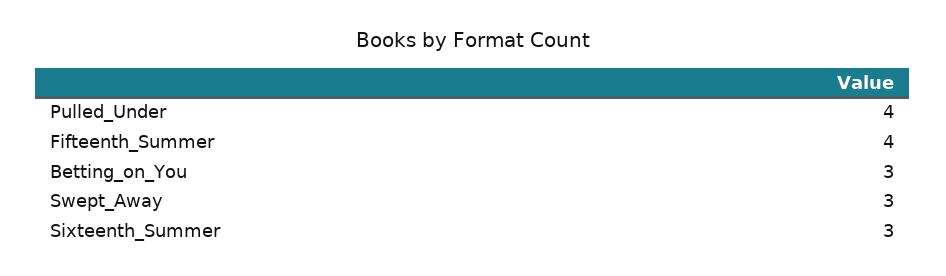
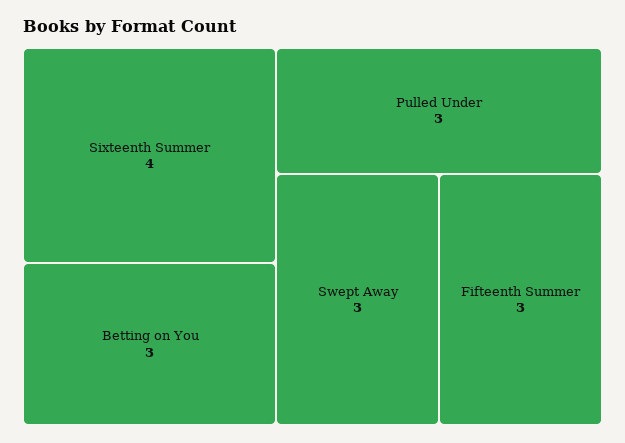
  {
-   "Pulled_Under": 4,
+   "Pulled_Under": 3,
-   "Fifteenth_Summer": 4,
+   "Fifteenth_Summer": 3,
    "Betting_on_You": 3,
    "Swept_Away": 3,
-   "Sixteenth_Summer": 3
+   "Sixteenth_Summer": 4
  }

